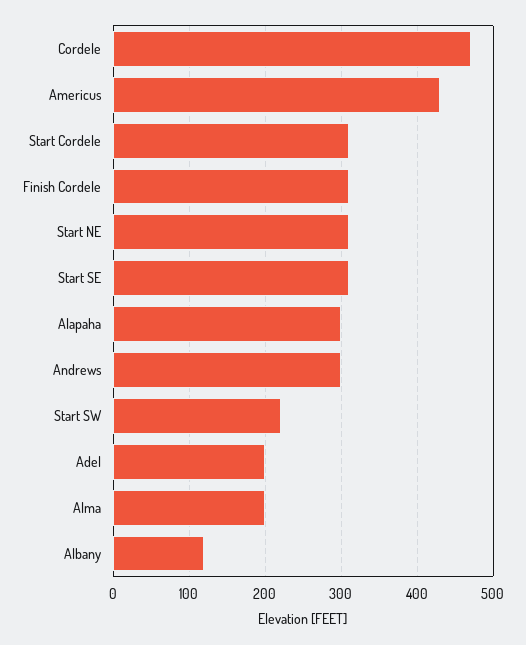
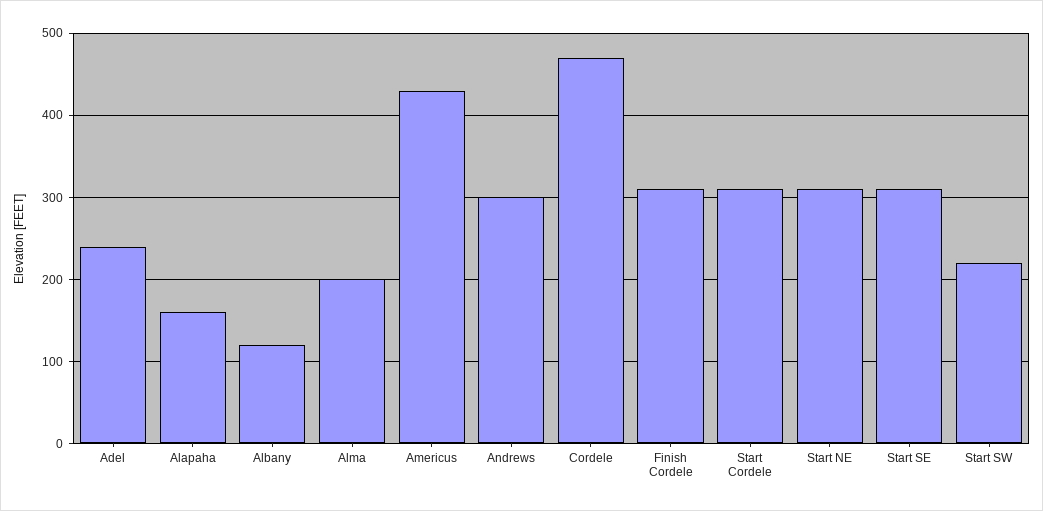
  {
    "Cordele": 470,
    "Americus": 430,
    "Start Cordele": 310,
    "Finish Cordele": 310,
    "Start NE": 310,
    "Start SE": 310,
-   "Alapaha": 300,
+   "Alapaha": 160,
    "Andrews": 300,
    "Start SW": 220,
-   "Adel": 200,
+   "Adel": 240,
    "Alma": 200,
    "Albany": 120
  }

